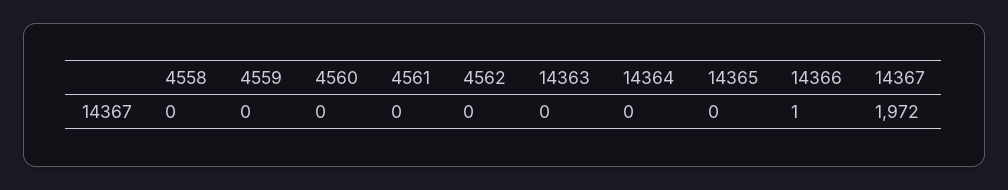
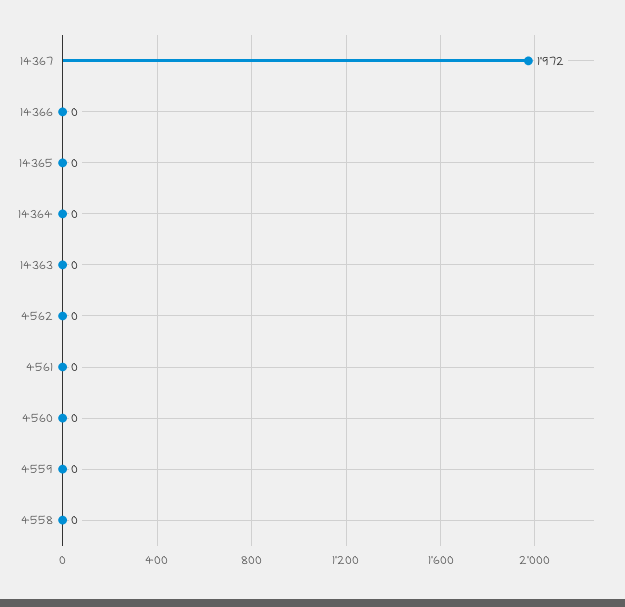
  {
    "4558": 0,
    "4559": 0,
    "4560": 0,
    "4561": 0,
    "4562": 0,
    "14363": 0,
    "14364": 0,
    "14365": 0,
-   "14366": 1,
+   "14366": 0,
    "14367": 1972
  }

